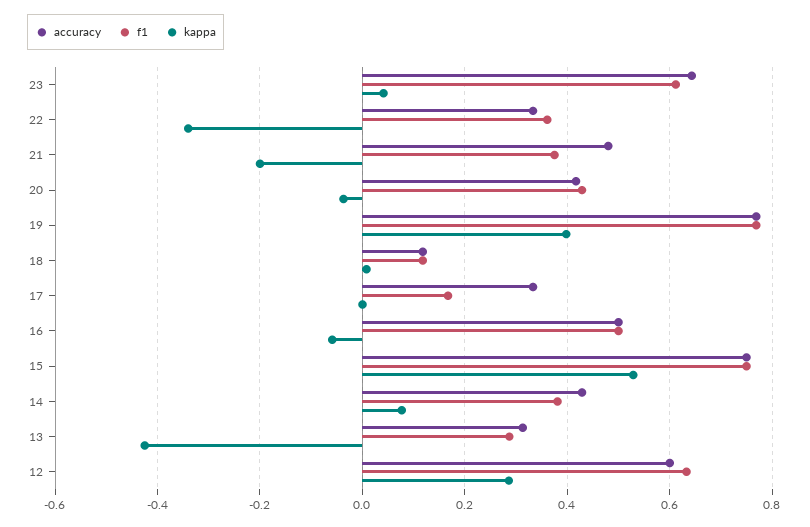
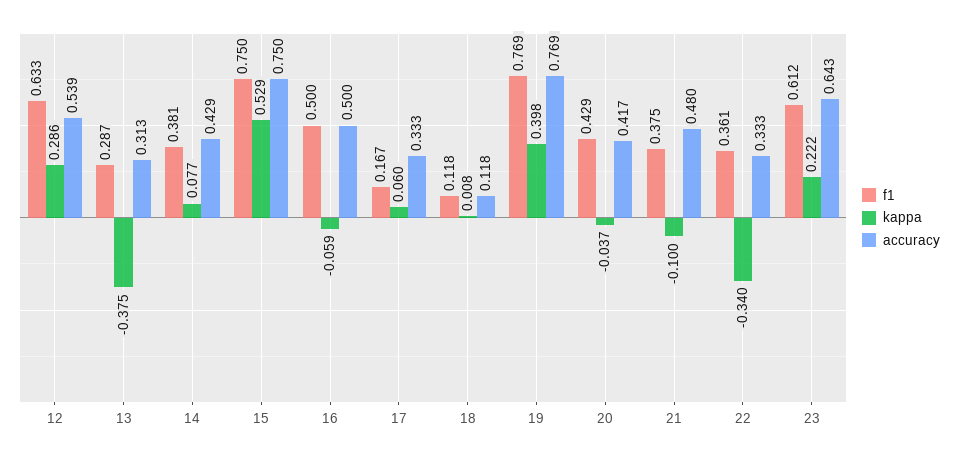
  {
    "accuracy": {
      "23": 0.643,
      "22": 0.333,
      "21": 0.48,
      "20": 0.417,
      "19": 0.769,
      "18": 0.118,
      "17": 0.333,
      "16": 0.5,
      "15": 0.75,
      "14": 0.429,
      "13": 0.313,
-     "12": 0.6
+     "12": 0.539
    },
    "f1": {
      "23": 0.612,
      "22": 0.361,
      "21": 0.375,
      "20": 0.429,
      "19": 0.769,
      "18": 0.118,
      "17": 0.167,
      "16": 0.5,
      "15": 0.75,
      "14": 0.381,
      "13": 0.287,
      "12": 0.633
    },
    "kappa": {
-     "23": 0.04,
+     "23": 0.222,
      "22": -0.34,
-     "21": -0.2,
+     "21": -0.1,
      "20": -0.037,
      "19": 0.398,
      "18": 0.008,
-     "17": 0,
+     "17": 0.06,
      "16": -0.059,
      "15": 0.529,
      "14": 0.077,
-     "13": -0.42,
+     "13": -0.375,
      "12": 0.286
    }
  }

